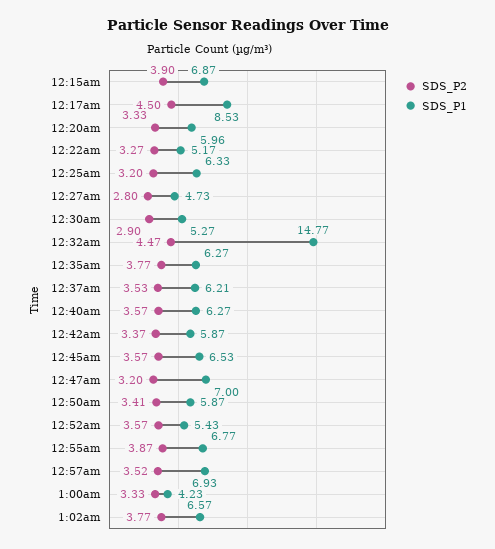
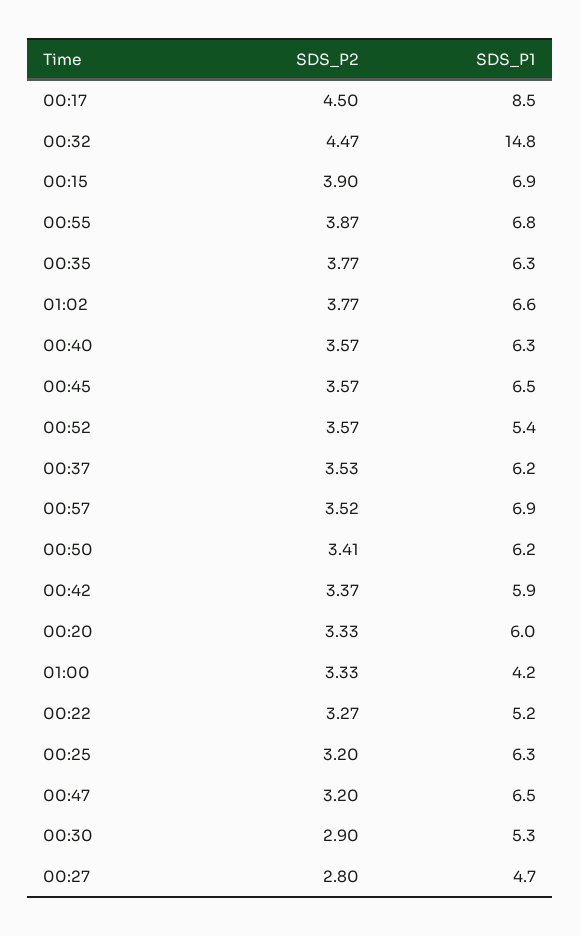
  {
    "SDS_P2": {
      "12:15am": 3.9,
      "12:17am": 4.5,
      "12:20am": 3.33,
      "12:22am": 3.27,
      "12:25am": 3.2,
      "12:27am": 2.8,
      "12:30am": 2.9,
      "12:32am": 4.47,
      "12:35am": 3.77,
      "12:37am": 3.53,
      "12:40am": 3.57,
      "12:42am": 3.37,
      "12:45am": 3.57,
      "12:47am": 3.2,
      "12:50am": 3.41,
      "12:52am": 3.57,
      "12:55am": 3.87,
      "12:57am": 3.52,
      "1:00am": 3.33,
      "1:02am": 3.77
    },
    "SDS_P1": {
      "12:15am": 6.87,
      "12:17am": 8.53,
      "12:20am": 5.96,
      "12:22am": 5.17,
      "12:25am": 6.33,
      "12:27am": 4.73,
      "12:30am": 5.27,
      "12:32am": 14.77,
      "12:35am": 6.27,
      "12:37am": 6.21,
      "12:40am": 6.27,
      "12:42am": 5.87,
      "12:45am": 6.53,
-     "12:47am": 7,
+     "12:47am": 6.5,
-     "12:50am": 5.87,
+     "12:50am": 6.2,
      "12:52am": 5.43,
      "12:55am": 6.77,
      "12:57am": 6.93,
      "1:00am": 4.23,
      "1:02am": 6.57
    }
  }

